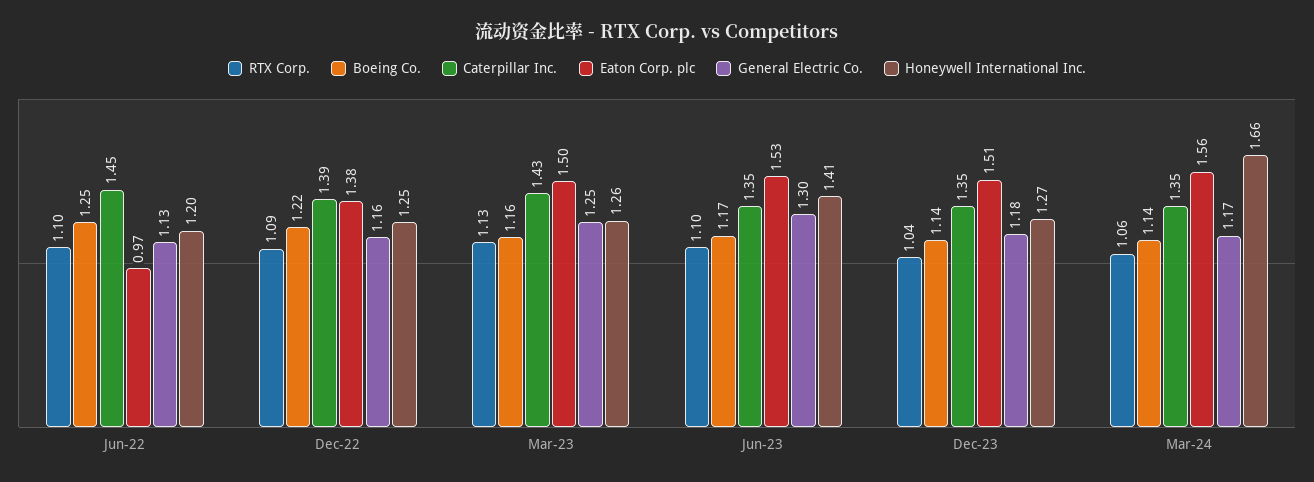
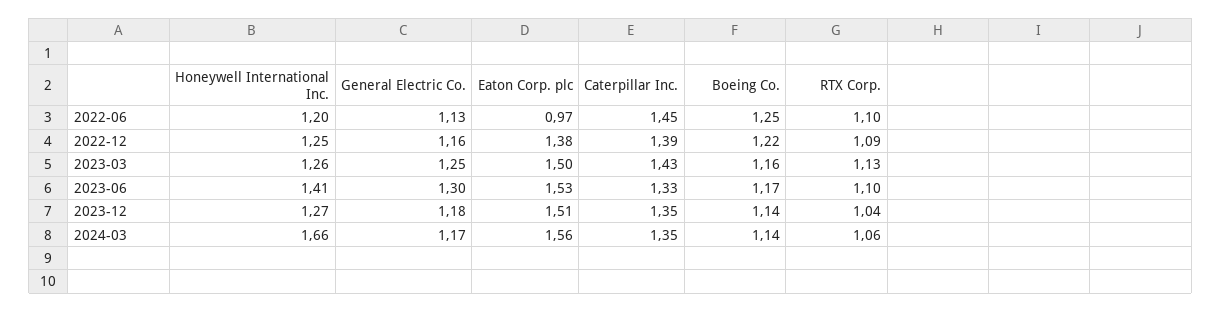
  {
    "RTX Corp.": {
      "Jun-22": 1.1,
      "Dec-22": 1.09,
      "Mar-23": 1.13,
      "Jun-23": 1.1,
      "Dec-23": 1.04,
      "Mar-24": 1.06
    },
    "Boeing Co.": {
      "Jun-22": 1.25,
      "Dec-22": 1.22,
      "Mar-23": 1.16,
      "Jun-23": 1.17,
      "Dec-23": 1.14,
      "Mar-24": 1.14
    },
    "Caterpillar Inc.": {
      "Jun-22": 1.45,
      "Dec-22": 1.39,
      "Mar-23": 1.43,
-     "Jun-23": 1.35,
+     "Jun-23": 1.33,
      "Dec-23": 1.35,
      "Mar-24": 1.35
    },
    "Eaton Corp. plc": {
      "Jun-22": 0.97,
      "Dec-22": 1.38,
      "Mar-23": 1.5,
      "Jun-23": 1.53,
      "Dec-23": 1.51,
      "Mar-24": 1.56
    },
    "General Electric Co.": {
      "Jun-22": 1.13,
      "Dec-22": 1.16,
      "Mar-23": 1.25,
      "Jun-23": 1.3,
      "Dec-23": 1.18,
      "Mar-24": 1.17
    },
    "Honeywell International Inc.": {
      "Jun-22": 1.2,
      "Dec-22": 1.25,
      "Mar-23": 1.26,
      "Jun-23": 1.41,
      "Dec-23": 1.27,
      "Mar-24": 1.66
    }
  }

